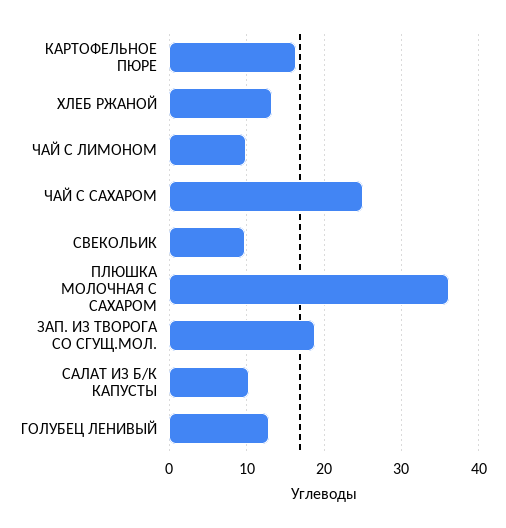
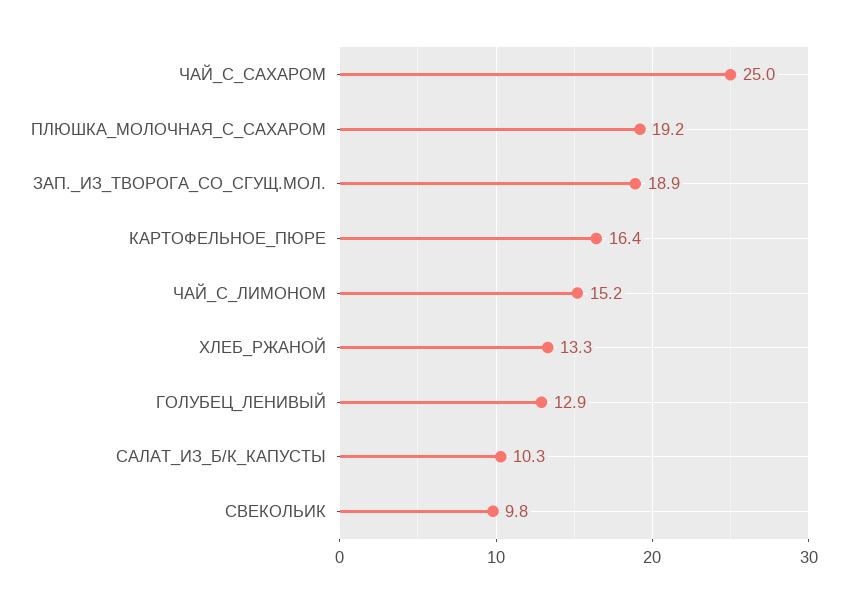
  {
    "КАРТОФЕЛЬНОЕ ПЮРЕ": 16.4,
    "ХЛЕБ РЖАНОЙ": 13.3,
-   "ЧАЙ С ЛИМОНОМ": 10,
+   "ЧАЙ С ЛИМОНОМ": 15.2,
    "ЧАЙ С САХАРОМ": 25,
    "СВЕКОЛЬИК": 9.8,
-   "ПЛЮШКА МОЛОЧНАЯ С САХАРОМ": 36,
+   "ПЛЮШКА МОЛОЧНАЯ С САХАРОМ": 19.2,
    "ЗАП. ИЗ ТВОРОГА СО СГУЩ.МОЛ.": 18.9,
    "САЛАТ ИЗ Б/К КАПУСТЫ": 10.3,
    "ГОЛУБЕЦ ЛЕНИВЫЙ": 12.9
  }

